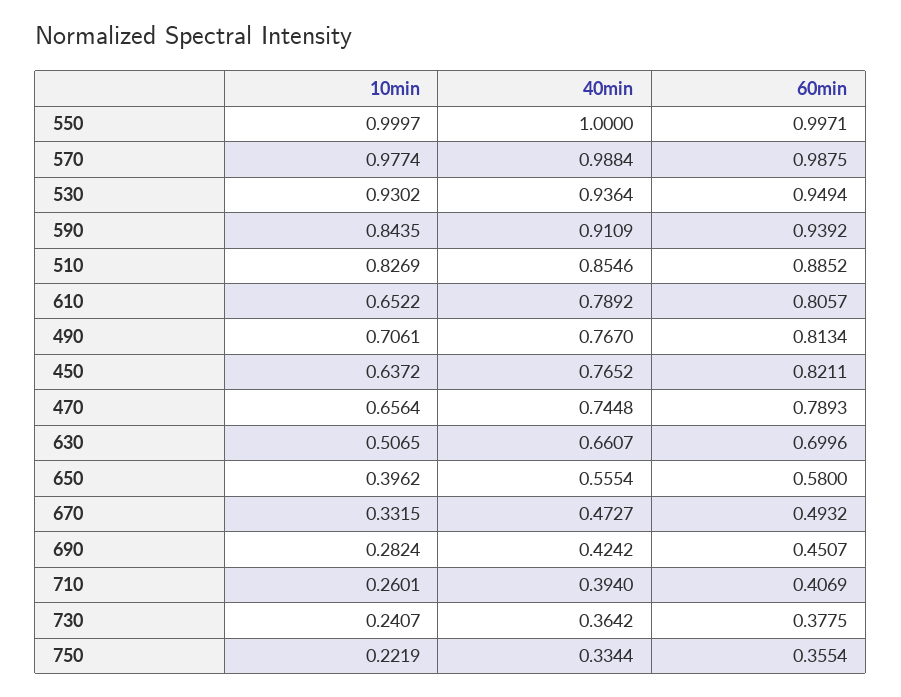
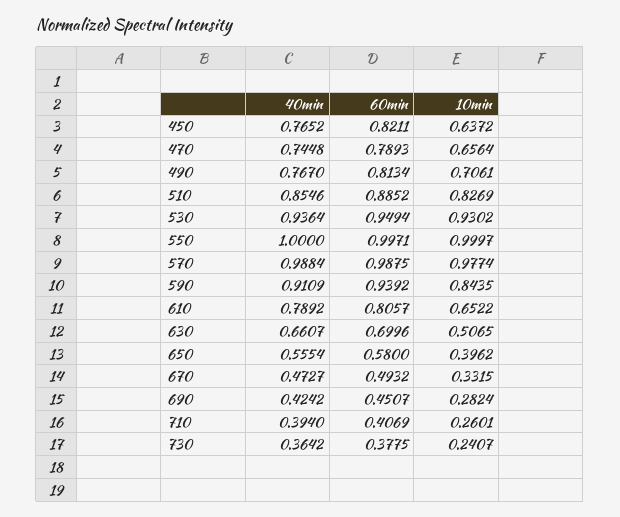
  {
    "10min": {
      "550": 0.9997,
      "570": 0.9774,
      "530": 0.9302,
      "590": 0.8435,
      "510": 0.8269,
      "610": 0.6522,
      "490": 0.7061,
      "450": 0.6372,
      "470": 0.6564,
      "630": 0.5065,
      "650": 0.3962,
      "670": 0.3315,
      "690": 0.2824,
      "710": 0.2601,
-     "730": 0.2407,
+     "730": 0.2407
-     "750": 0.2219
    },
    "40min": {
      "550": 1,
      "570": 0.9884,
      "530": 0.9364,
      "590": 0.9109,
      "510": 0.8546,
      "610": 0.7892,
      "490": 0.767,
      "450": 0.7652,
      "470": 0.7448,
      "630": 0.6607,
      "650": 0.5554,
      "670": 0.4727,
      "690": 0.4242,
      "710": 0.394,
-     "730": 0.3642,
+     "730": 0.3642
-     "750": 0.3344
    },
    "60min": {
      "550": 0.9971,
      "570": 0.9875,
      "530": 0.9494,
      "590": 0.9392,
      "510": 0.8852,
      "610": 0.8057,
      "490": 0.8134,
      "450": 0.8211,
      "470": 0.7893,
      "630": 0.6996,
      "650": 0.58,
      "670": 0.4932,
      "690": 0.4507,
      "710": 0.4069,
-     "730": 0.3775,
+     "730": 0.3775
-     "750": 0.3554
    }
  }

